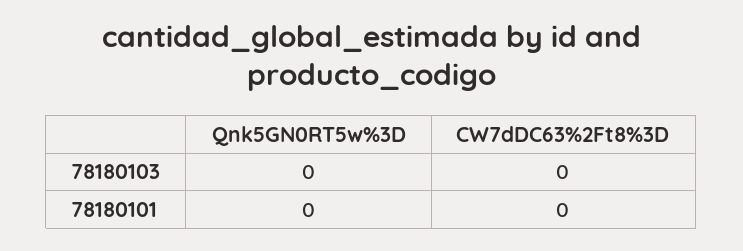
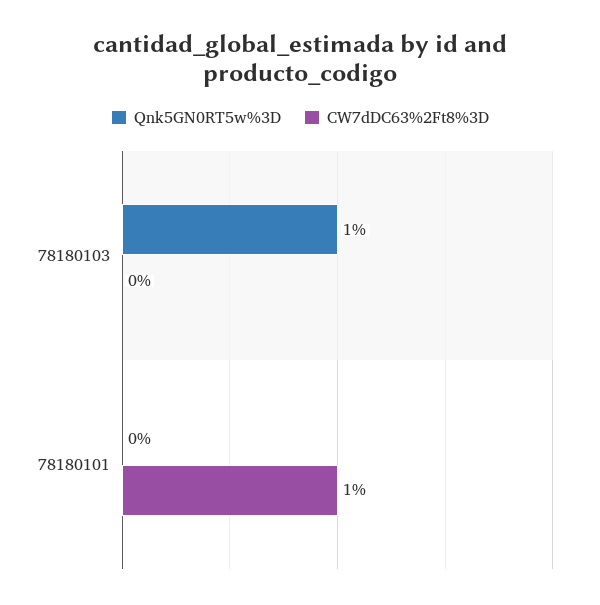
  {
    "Qnk5GN0RT5w%3D": {
-     "78180103": 0,
+     "78180103": 1,
      "78180101": 0
    },
    "CW7dDC63%2Ft8%3D": {
      "78180103": 0,
-     "78180101": 0
+     "78180101": 1
    }
  }

